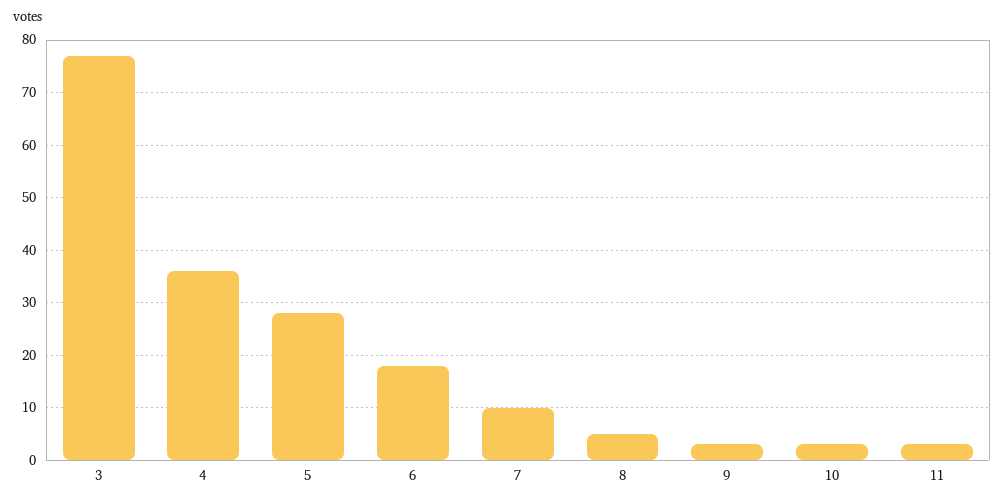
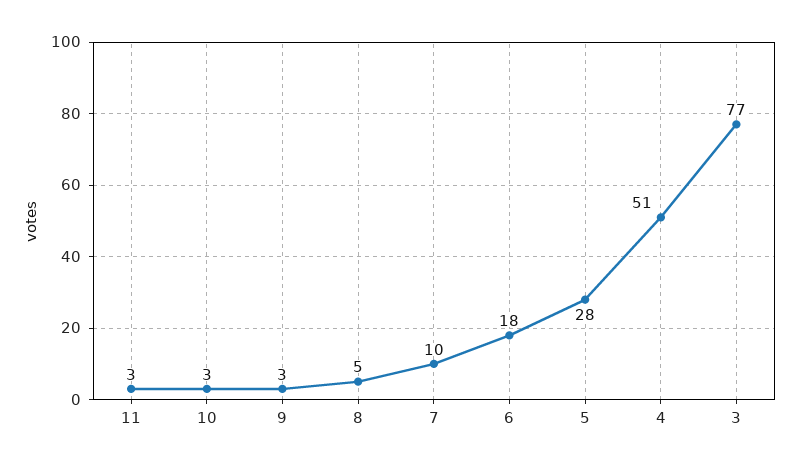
  {
    "3": 77,
-   "4": 35,
+   "4": 51,
    "5": 28,
    "6": 18,
    "7": 10,
    "8": 5,
    "9": 3,
    "10": 3,
    "11": 3
  }

